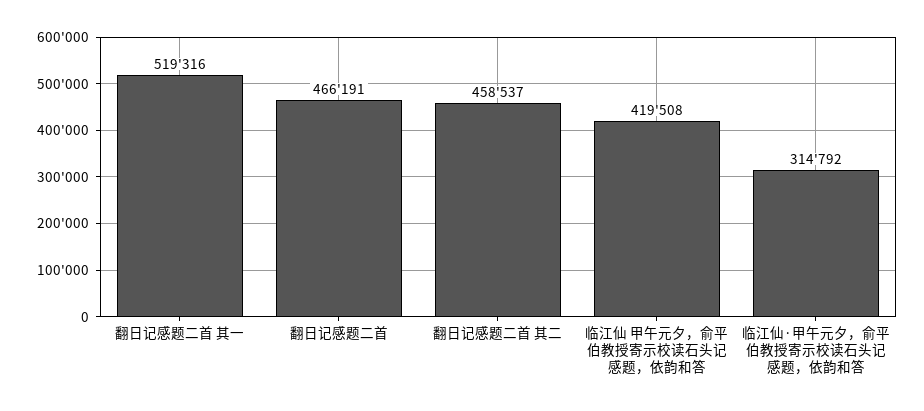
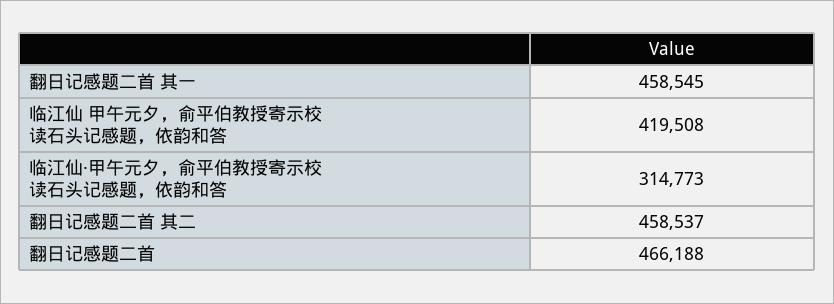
  {
-   "翻日记感题二首 其一": 519316,
+   "翻日记感题二首 其一": 458545,
-   "翻日记感题二首": 466191,
+   "翻日记感题二首": 466188,
    "翻日记感题二首 其二": 458537,
    "临江仙 甲午元夕，俞平伯教授寄示校读石头记感题，依韵和答": 419508,
-   "临江仙·甲午元夕，俞平伯教授寄示校读石头记感题，依韵和答": 314792
+   "临江仙·甲午元夕，俞平伯教授寄示校读石头记感题，依韵和答": 314773
  }

